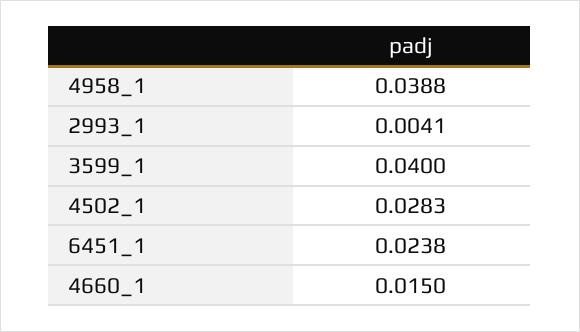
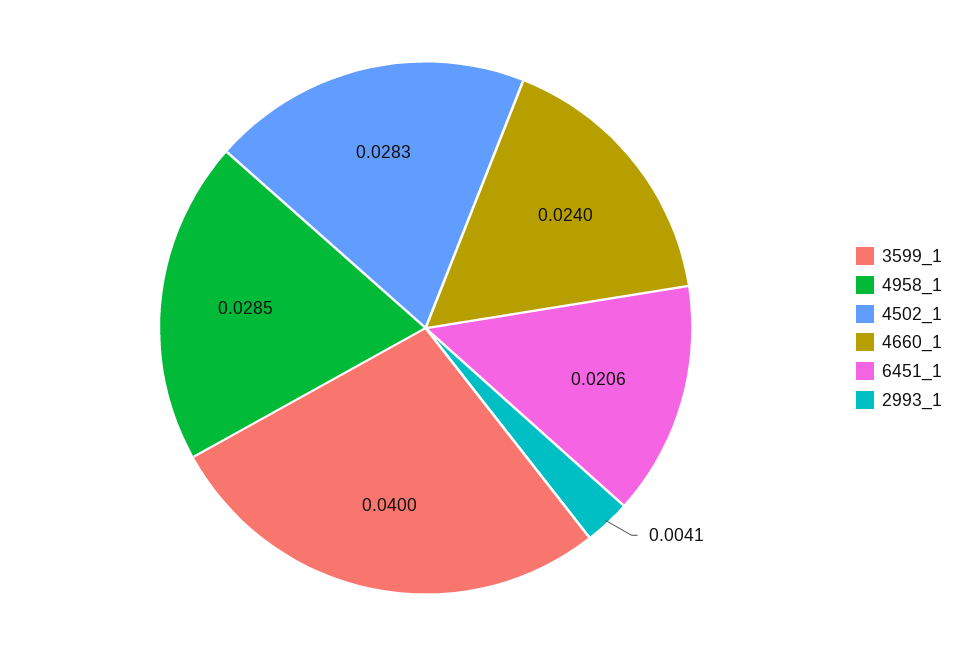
  {
-   "4958_1": 0.0388,
+   "4958_1": 0.0285,
    "2993_1": 0.0041,
    "3599_1": 0.04,
    "4502_1": 0.0283,
-   "6451_1": 0.0238,
+   "6451_1": 0.0206,
-   "4660_1": 0.015
+   "4660_1": 0.024
  }

